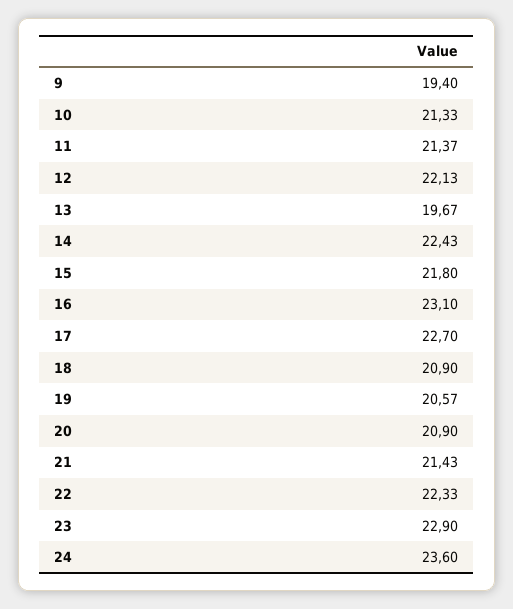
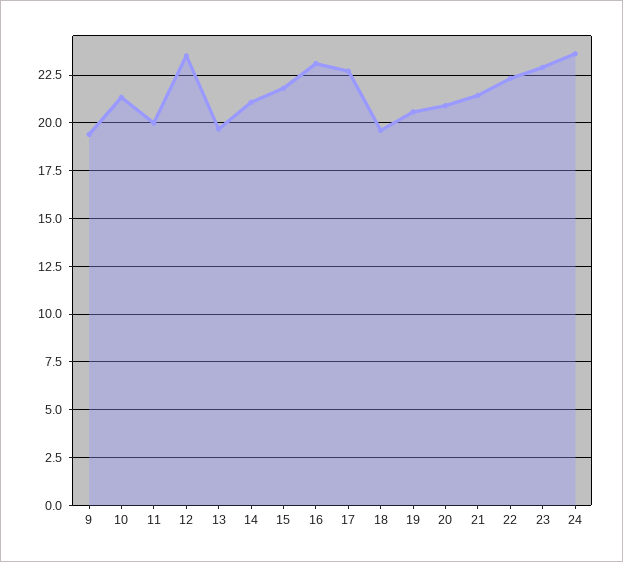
  {
    "9": 19.4,
    "10": 21.33,
-   "11": 21.37,
+   "11": 20,
-   "12": 22.13,
+   "12": 23.5,
    "13": 19.67,
-   "14": 22.43,
+   "14": 21,
    "15": 21.8,
    "16": 23.1,
    "17": 22.7,
-   "18": 20.9,
+   "18": 19.5,
    "19": 20.57,
    "20": 20.9,
    "21": 21.43,
    "22": 22.33,
    "23": 22.9,
    "24": 23.6
  }

